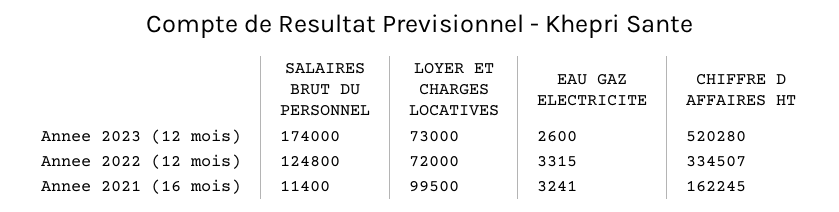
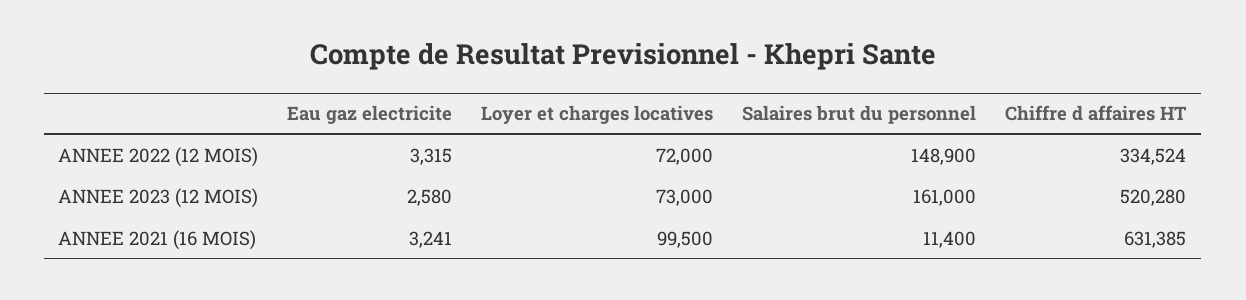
  {
    "SALAIRES BRUT DU PERSONNEL": {
-     "Annee 2023 (12 mois)": 174000,
+     "Annee 2023 (12 mois)": 161000,
-     "Annee 2022 (12 mois)": 124800,
+     "Annee 2022 (12 mois)": 148900,
      "Annee 2021 (16 mois)": 11400
    },
    "LOYER ET CHARGES LOCATIVES": {
      "Annee 2023 (12 mois)": 73000,
      "Annee 2022 (12 mois)": 72000,
      "Annee 2021 (16 mois)": 99500
    },
    "EAU GAZ ELECTRICITE": {
-     "Annee 2023 (12 mois)": 2600,
+     "Annee 2023 (12 mois)": 2580,
      "Annee 2022 (12 mois)": 3315,
      "Annee 2021 (16 mois)": 3241
    },
    "CHIFFRE D AFFAIRES HT": {
      "Annee 2023 (12 mois)": 520280,
-     "Annee 2022 (12 mois)": 334507,
+     "Annee 2022 (12 mois)": 334524,
-     "Annee 2021 (16 mois)": 162245
+     "Annee 2021 (16 mois)": 631385
    }
  }

